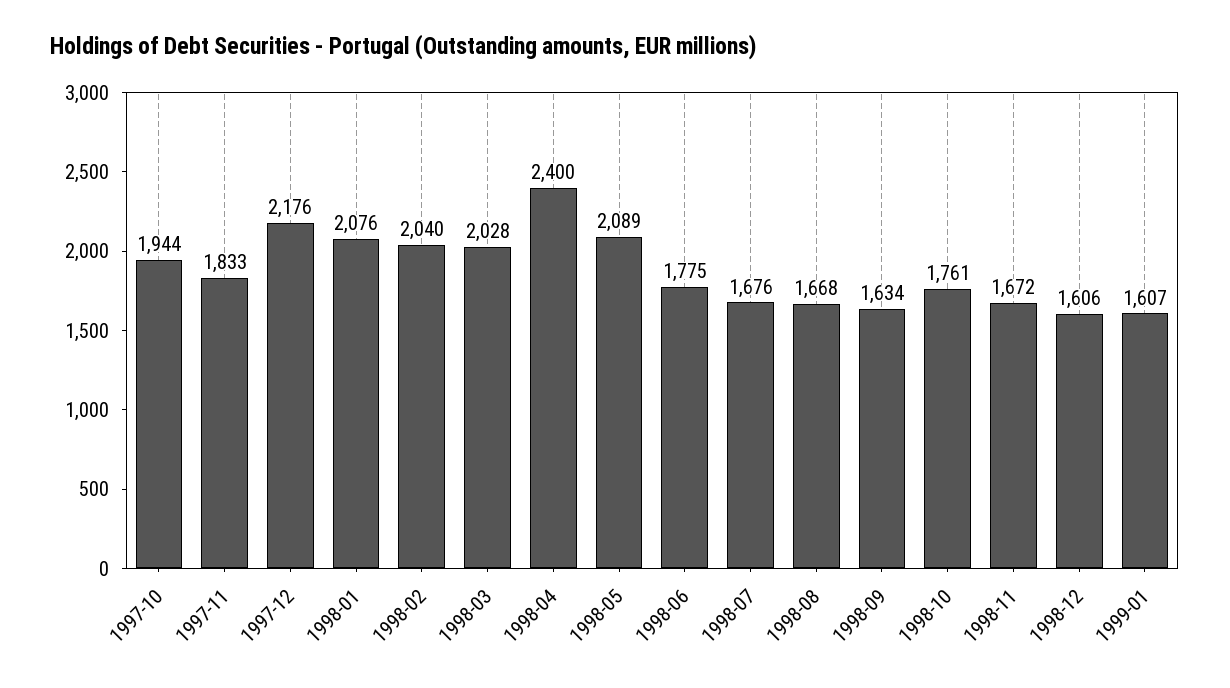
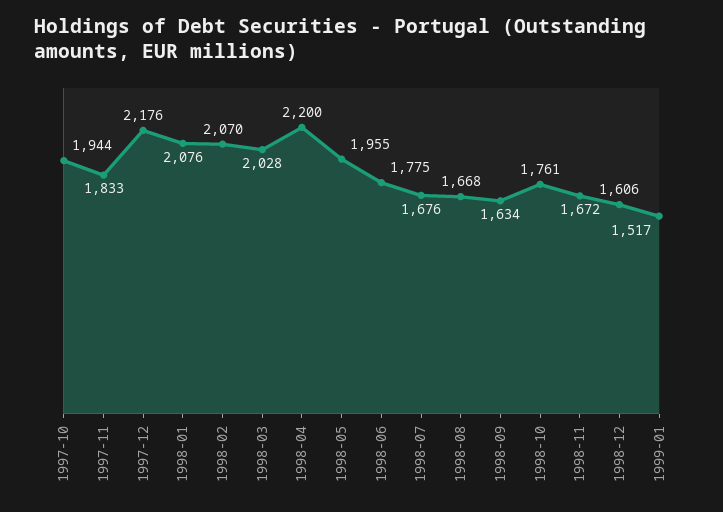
  {
    "1997-10": 1944,
    "1997-11": 1833,
    "1997-12": 2176,
    "1998-01": 2076,
-   "1998-02": 2040,
+   "1998-02": 2070,
    "1998-03": 2028,
-   "1998-04": 2400,
+   "1998-04": 2200,
-   "1998-05": 2089,
+   "1998-05": 1955,
    "1998-06": 1775,
    "1998-07": 1676,
    "1998-08": 1668,
    "1998-09": 1634,
    "1998-10": 1761,
    "1998-11": 1672,
    "1998-12": 1606,
-   "1999-01": 1607
+   "1999-01": 1517
  }

